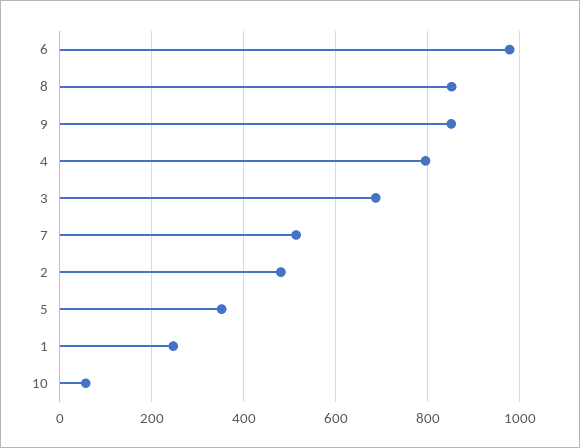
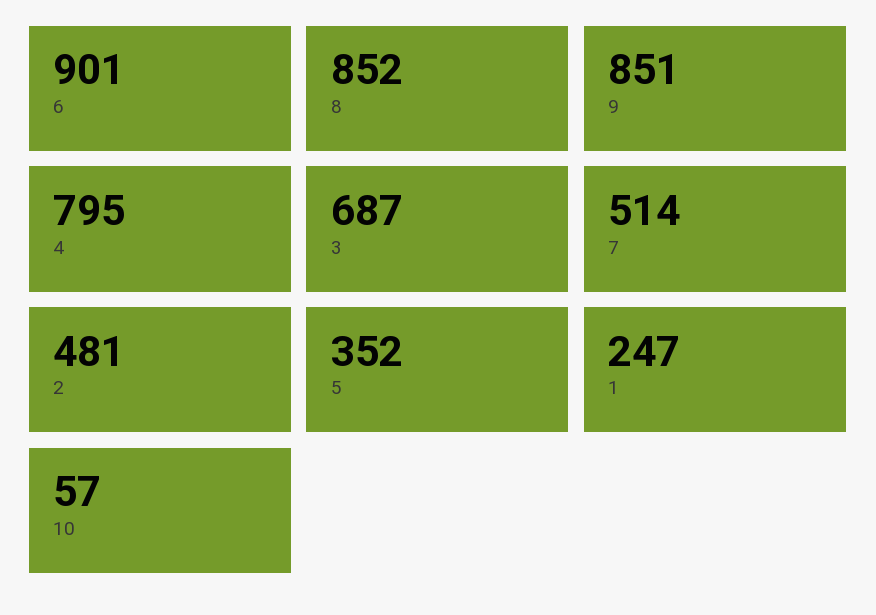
  {
-   "6": 980,
+   "6": 901,
    "8": 852,
    "9": 851,
    "4": 795,
    "3": 687,
    "7": 514,
    "2": 481,
    "5": 352,
    "1": 247,
    "10": 57
  }

